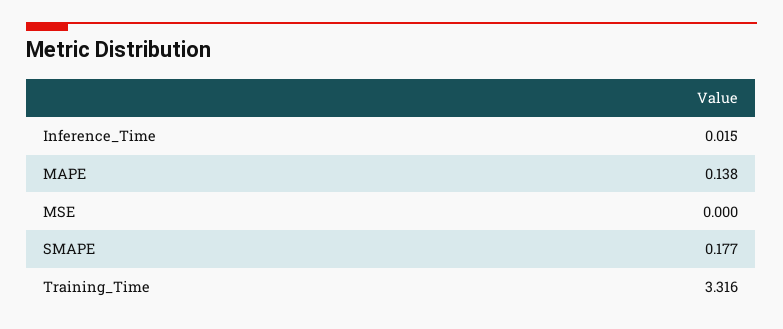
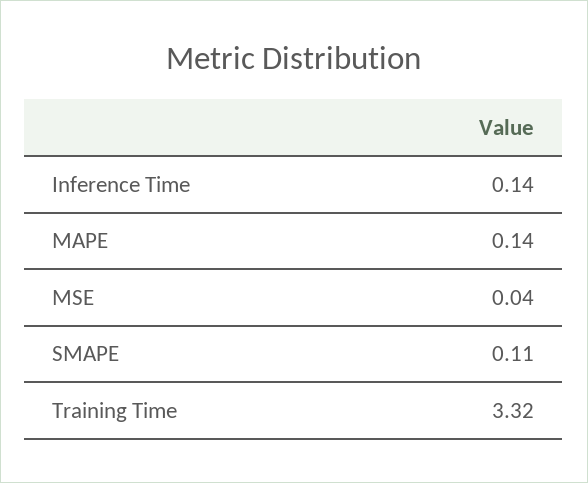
  {
-   "Inference_Time": 0.015,
+   "Inference_Time": 0.14,
    "MAPE": 0.138,
-   "MSE": 0,
+   "MSE": 0.04,
-   "SMAPE": 0.177,
+   "SMAPE": 0.11,
    "Training_Time": 3.316
  }

